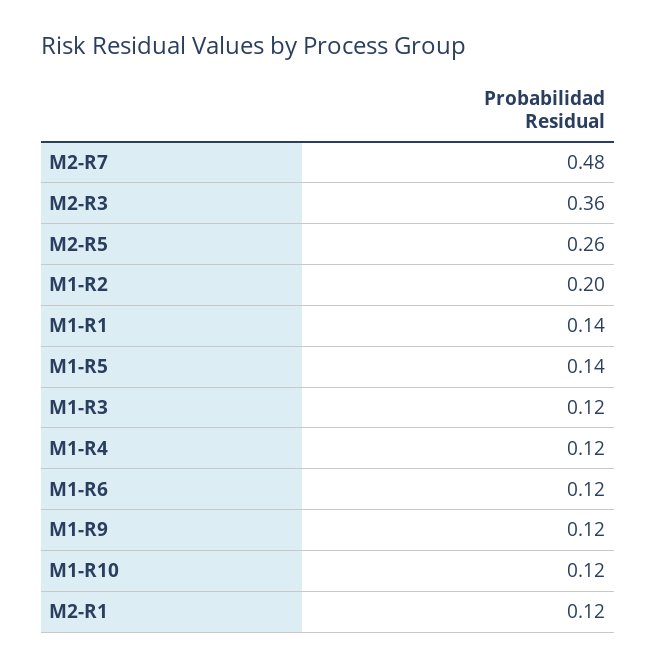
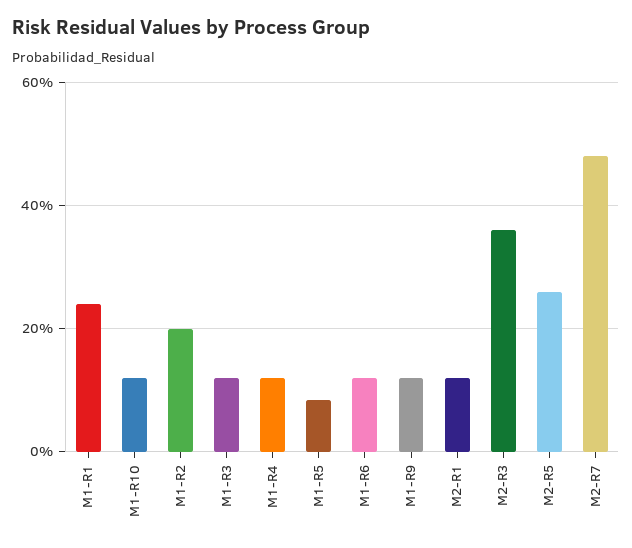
  {
    "M2-R7": 0.48,
    "M2-R3": 0.36,
    "M2-R5": 0.26,
    "M1-R2": 0.2,
-   "M1-R1": 0.14,
+   "M1-R1": 0.24,
-   "M1-R5": 0.14,
+   "M1-R5": 0.08,
    "M1-R3": 0.12,
    "M1-R4": 0.12,
    "M1-R6": 0.12,
    "M1-R9": 0.12,
    "M1-R10": 0.12,
    "M2-R1": 0.12
  }

